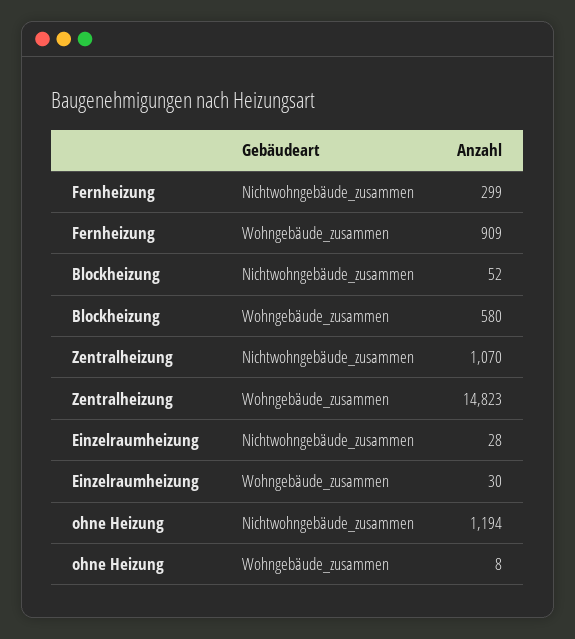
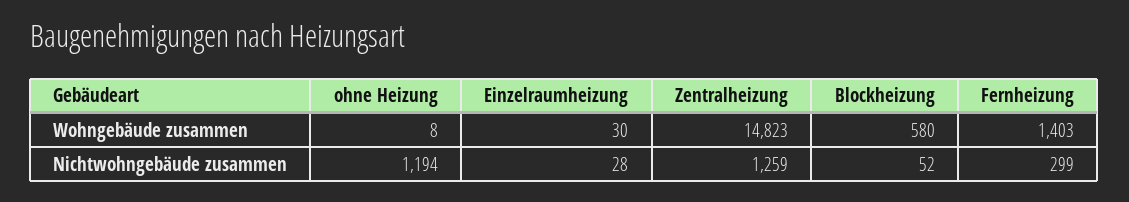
  {
    "Fernheizung": {
      "Nichtwohngebäude_zusammen": 299,
-     "Wohngebäude_zusammen": 909
+     "Wohngebäude_zusammen": 1403
    },
    "Blockheizung": {
      "Nichtwohngebäude_zusammen": 52,
      "Wohngebäude_zusammen": 580
    },
    "Zentralheizung": {
-     "Nichtwohngebäude_zusammen": 1070,
+     "Nichtwohngebäude_zusammen": 1259,
      "Wohngebäude_zusammen": 14823
    },
    "Einzelraumheizung": {
      "Nichtwohngebäude_zusammen": 28,
      "Wohngebäude_zusammen": 30
    },
    "ohne Heizung": {
      "Nichtwohngebäude_zusammen": 1194,
      "Wohngebäude_zusammen": 8
    }
  }

